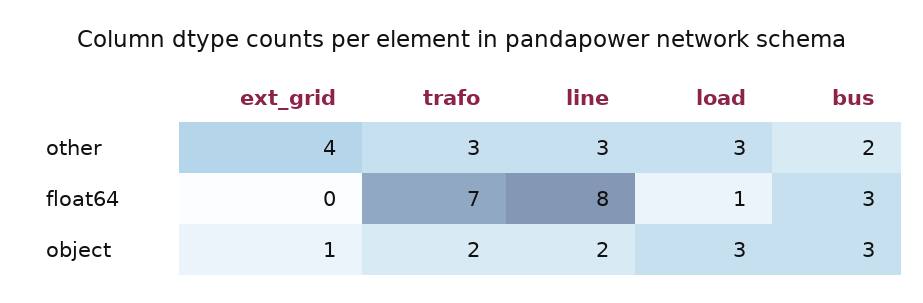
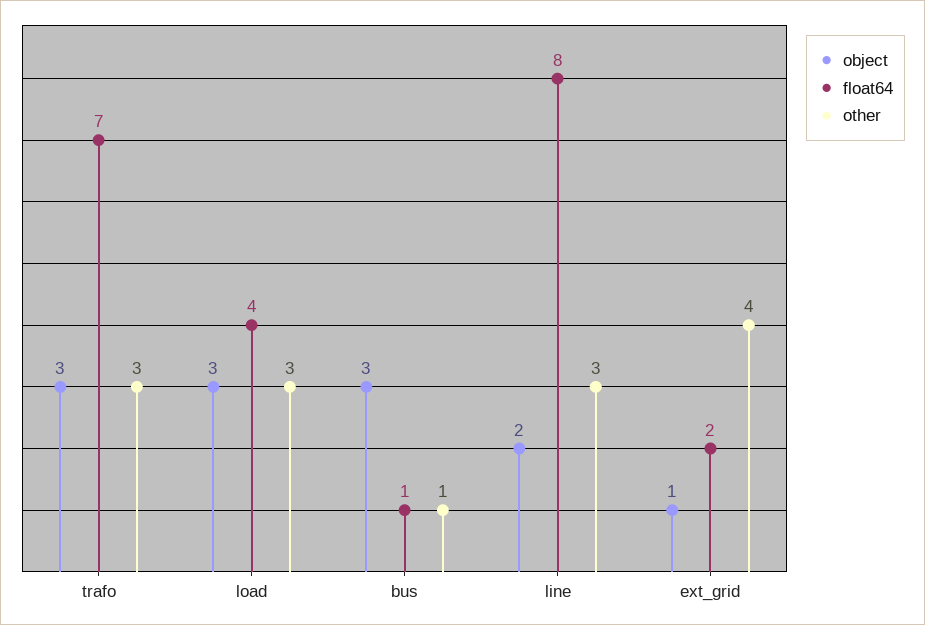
  {
    "other": {
      "ext_grid": 4,
      "trafo": 3,
      "line": 3,
      "load": 3,
-     "bus": 2
+     "bus": 1
    },
    "float64": {
-     "ext_grid": 0,
+     "ext_grid": 2,
      "trafo": 7,
      "line": 8,
-     "load": 1,
+     "load": 4,
-     "bus": 3
+     "bus": 1
    },
    "object": {
      "ext_grid": 1,
-     "trafo": 2,
+     "trafo": 3,
      "line": 2,
      "load": 3,
      "bus": 3
    }
  }

